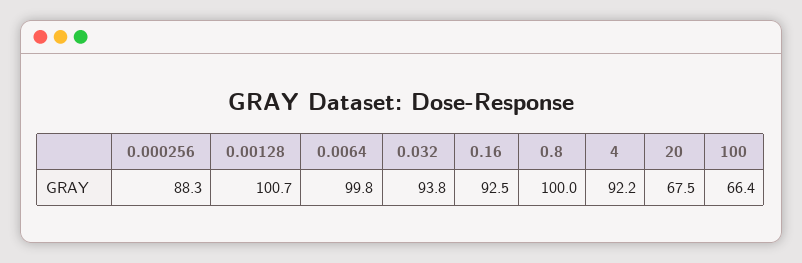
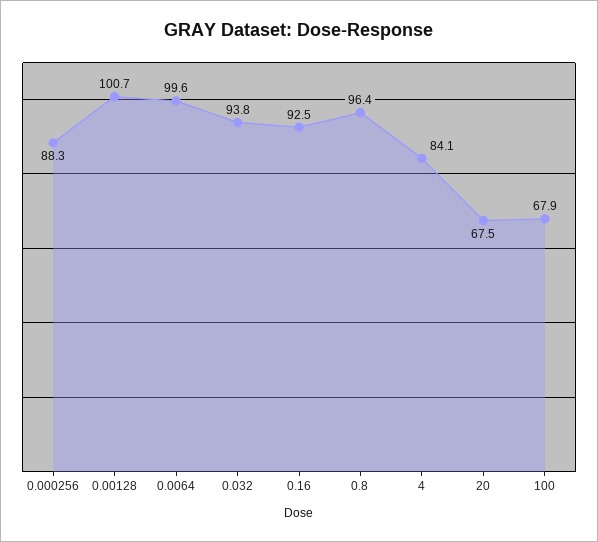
  {
    "0.000256": 88.3,
    "0.00128": 100.7,
-   "0.0064": 99.8,
+   "0.0064": 99.6,
    "0.032": 93.8,
    "0.16": 92.5,
-   "0.8": 100,
+   "0.8": 96.4,
-   "4": 92.2,
+   "4": 84.1,
    "20": 67.5,
-   "100": 66.4
+   "100": 67.9
  }

